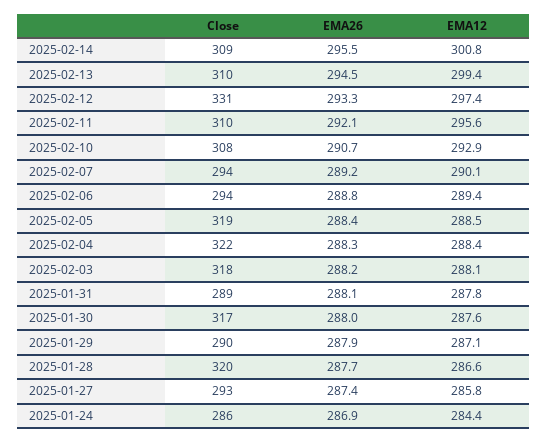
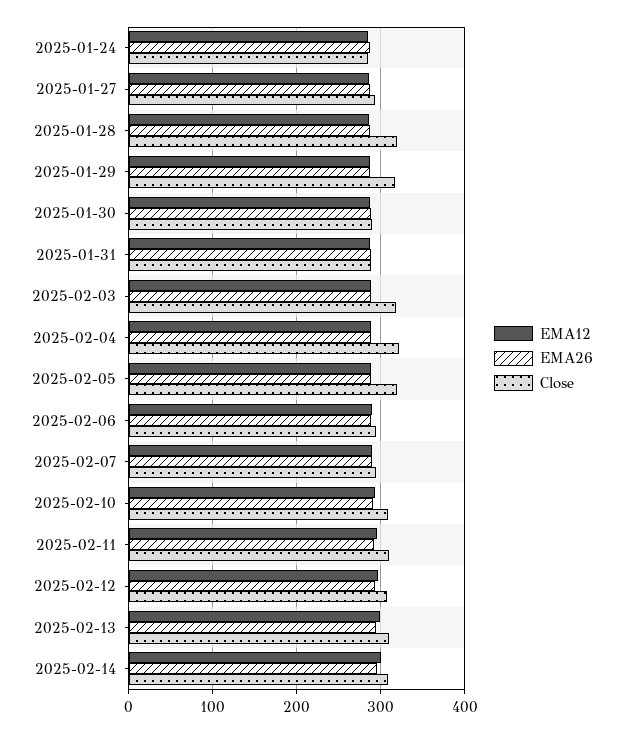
  {
    "Close": {
      "2025-02-14": 309,
      "2025-02-13": 310,
-     "2025-02-12": 331,
+     "2025-02-12": 310,
      "2025-02-11": 310,
      "2025-02-10": 308,
      "2025-02-07": 294,
      "2025-02-06": 294,
      "2025-02-05": 319,
      "2025-02-04": 322,
      "2025-02-03": 318,
      "2025-01-31": 289,
-     "2025-01-30": 317,
+     "2025-01-30": 290,
-     "2025-01-29": 290,
+     "2025-01-29": 320,
      "2025-01-28": 320,
      "2025-01-27": 293,
      "2025-01-24": 286
    },
    "EMA26": {
      "2025-02-14": 295.5,
      "2025-02-13": 294.5,
      "2025-02-12": 293.3,
      "2025-02-11": 292.1,
      "2025-02-10": 290.7,
      "2025-02-07": 289.2,
      "2025-02-06": 288.8,
      "2025-02-05": 288.4,
      "2025-02-04": 288.3,
      "2025-02-03": 288.2,
      "2025-01-31": 288.1,
      "2025-01-30": 288,
      "2025-01-29": 287.9,
      "2025-01-28": 287.7,
      "2025-01-27": 287.4,
      "2025-01-24": 286.9
    },
    "EMA12": {
      "2025-02-14": 300.8,
      "2025-02-13": 299.4,
      "2025-02-12": 297.4,
      "2025-02-11": 295.6,
      "2025-02-10": 292.9,
      "2025-02-07": 290.1,
      "2025-02-06": 289.4,
      "2025-02-05": 288.5,
      "2025-02-04": 288.4,
      "2025-02-03": 288.1,
      "2025-01-31": 287.8,
      "2025-01-30": 287.6,
      "2025-01-29": 287.1,
      "2025-01-28": 286.6,
      "2025-01-27": 285.8,
      "2025-01-24": 284.4
    }
  }

